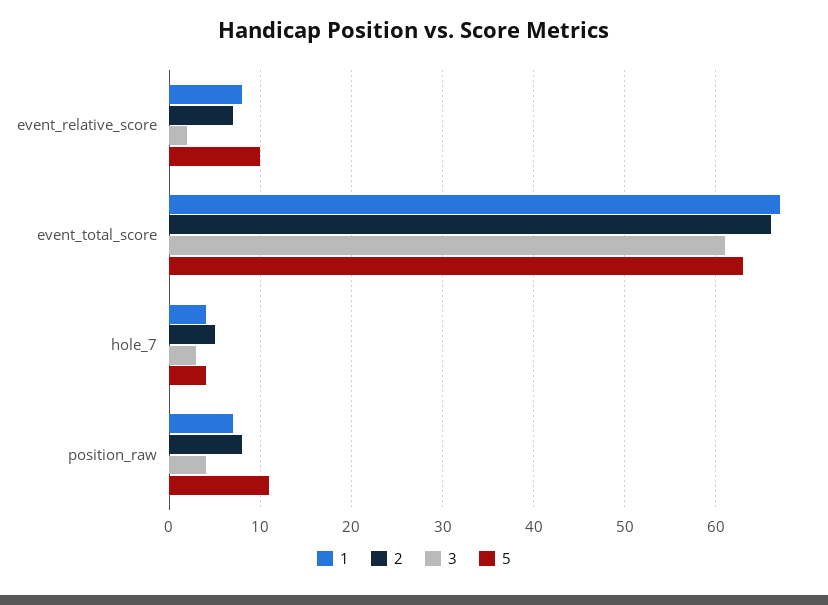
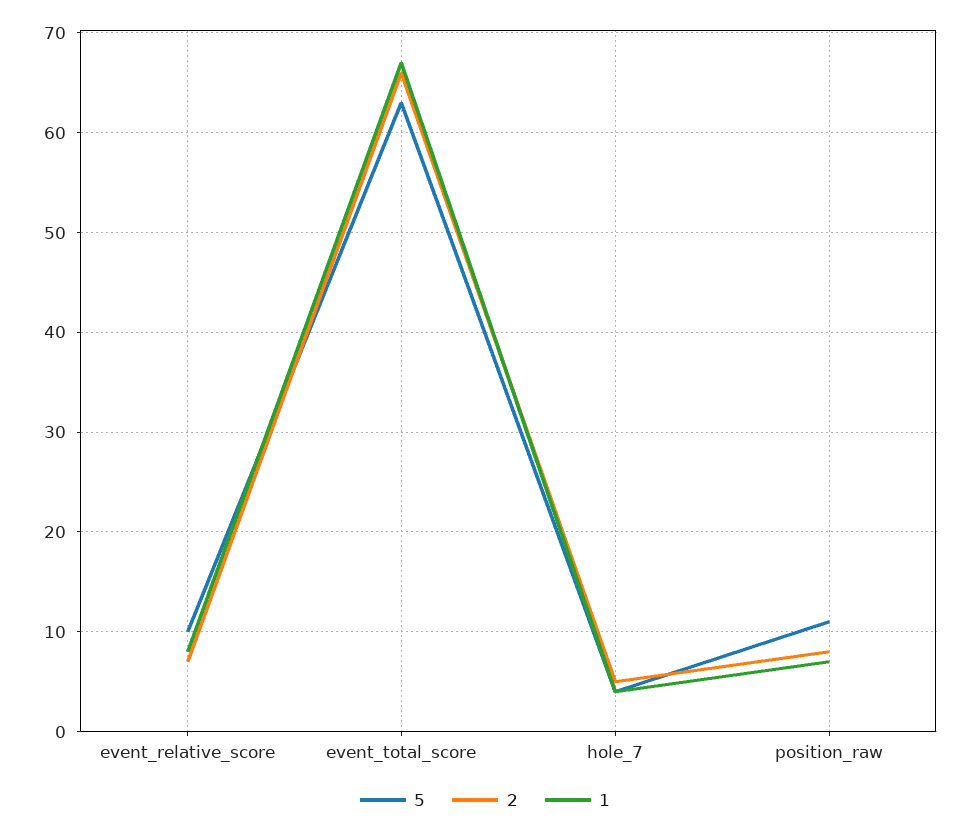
  {
    "1": {
      "event_relative_score": 8,
      "event_total_score": 67,
      "hole_7": 4,
      "position_raw": 7
    },
    "2": {
      "event_relative_score": 7,
      "event_total_score": 66,
      "hole_7": 5,
      "position_raw": 8
    },
-   "3": {
-     "event_relative_score": 2,
-     "event_total_score": 61,
-     "hole_7": 3,
-     "position_raw": 4
-   },
    "5": {
      "event_relative_score": 10,
      "event_total_score": 63,
      "hole_7": 4,
      "position_raw": 11
    }
  }

